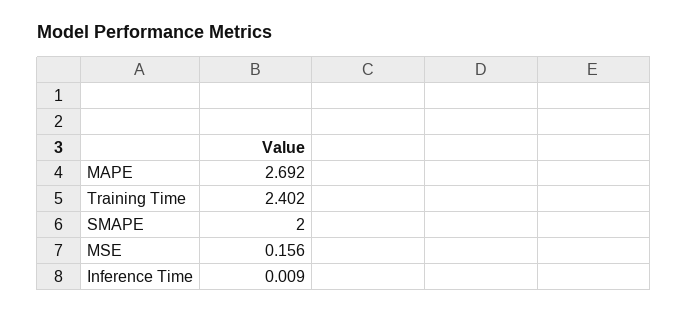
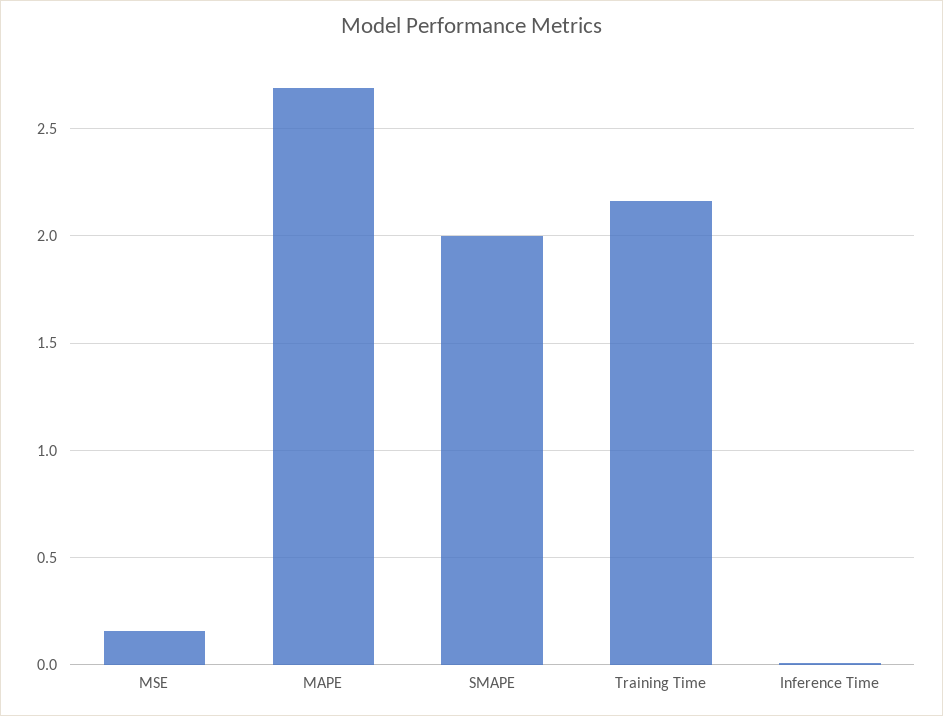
  {
    "MAPE": 2.692,
-   "Training Time": 2.402,
+   "Training Time": 2.15,
    "SMAPE": 2,
    "MSE": 0.156,
    "Inference Time": 0.009
  }

